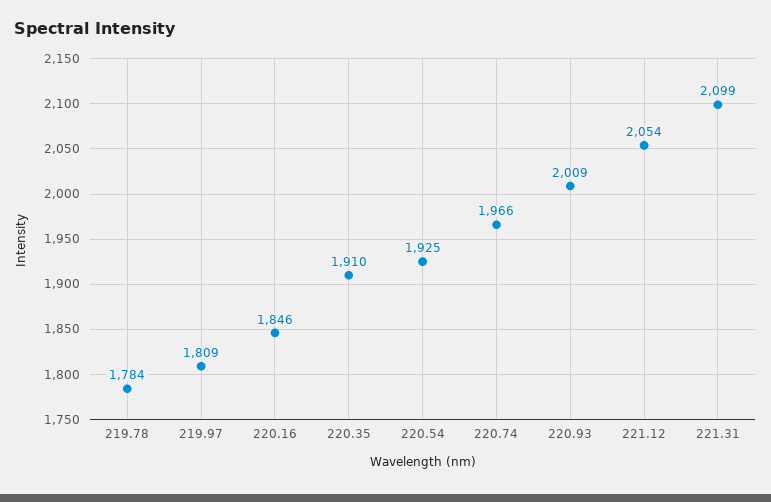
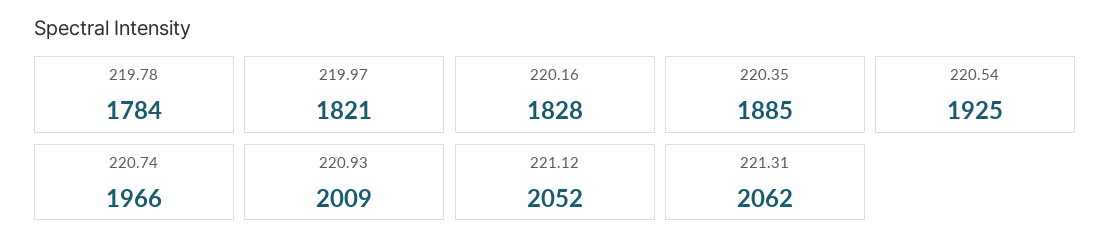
  {
    "219.78": 1784,
-   "219.97": 1809,
+   "219.97": 1821,
-   "220.16": 1846,
+   "220.16": 1828,
-   "220.35": 1910,
+   "220.35": 1885,
    "220.54": 1925,
    "220.74": 1966,
    "220.93": 2009,
-   "221.12": 2054,
+   "221.12": 2052,
-   "221.31": 2099
+   "221.31": 2062
  }

